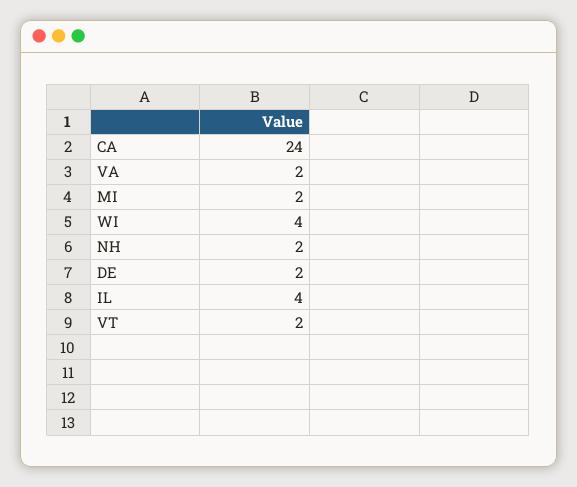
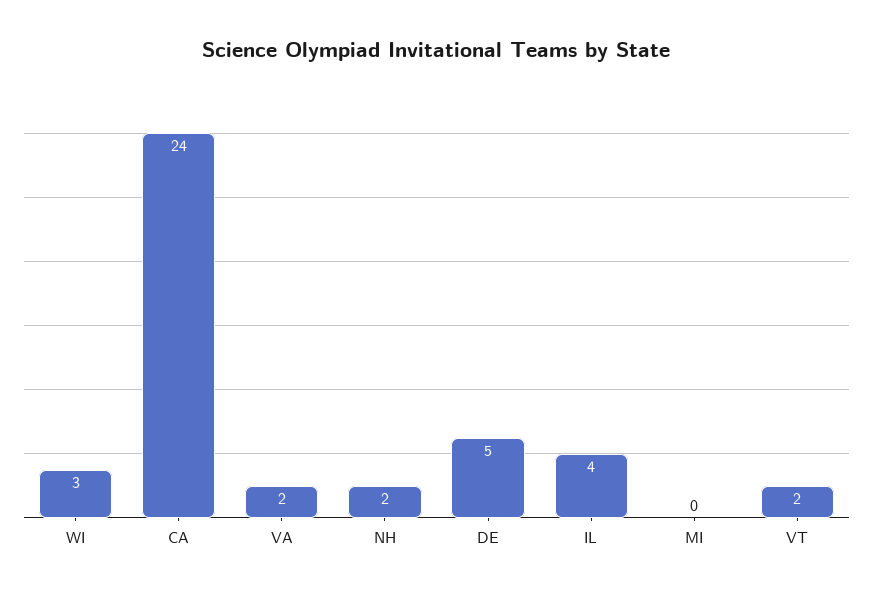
  {
    "CA": 24,
    "VA": 2,
-   "MI": 2,
+   "MI": 0,
-   "WI": 4,
+   "WI": 3,
    "NH": 2,
-   "DE": 2,
+   "DE": 5,
    "IL": 4,
    "VT": 2
  }

